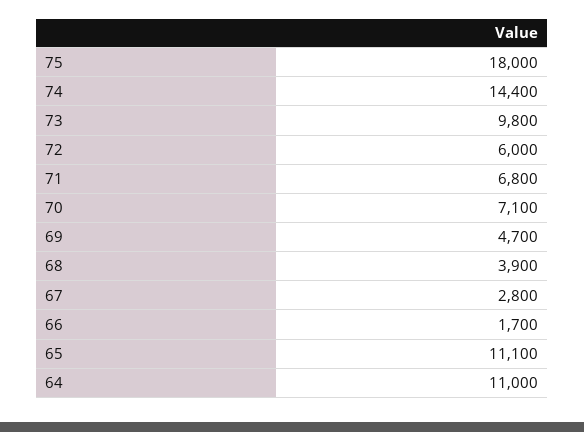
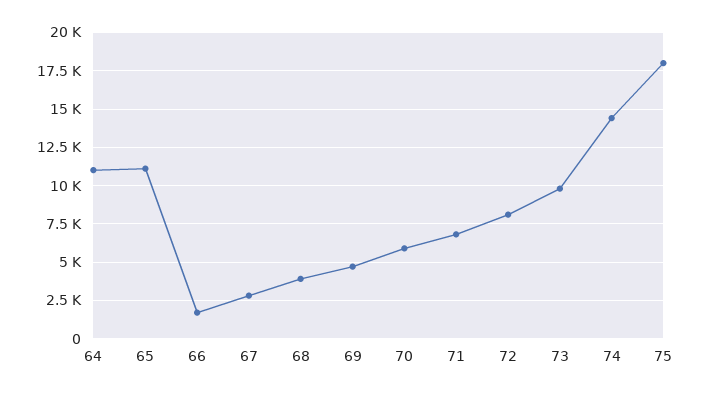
  {
    "75": 18000,
    "74": 14400,
    "73": 9800,
-   "72": 6000,
+   "72": 8000,
    "71": 6800,
-   "70": 7100,
+   "70": 6000,
    "69": 4700,
    "68": 3900,
    "67": 2800,
    "66": 1700,
    "65": 11100,
    "64": 11000
  }

